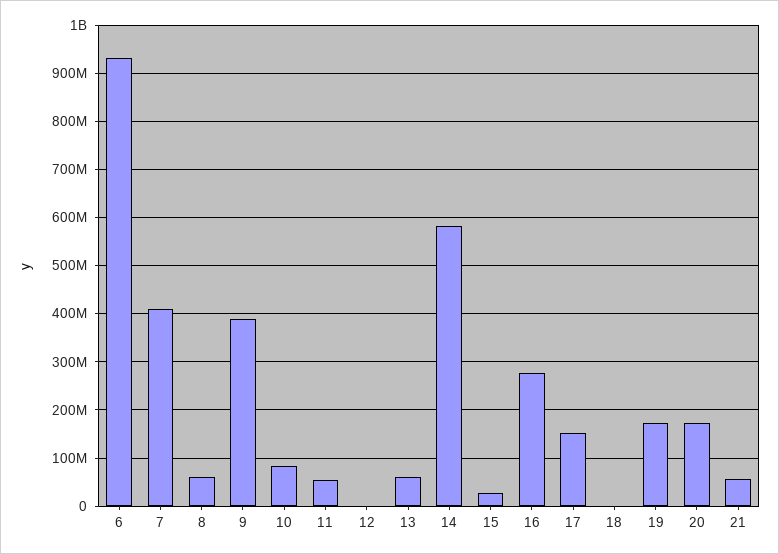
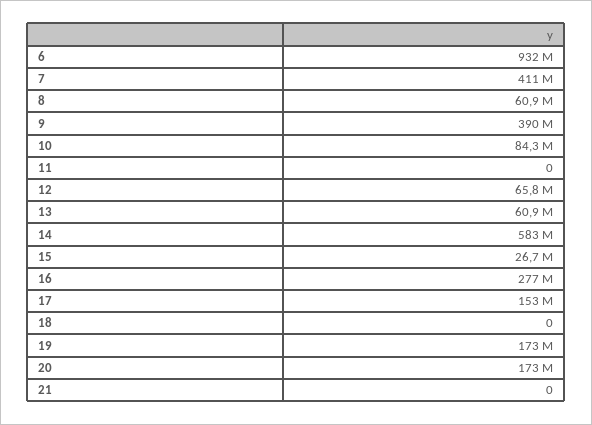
  {
    "6": 932000000,
    "7": 411000000,
    "8": 60900000,
    "9": 390000000,
    "10": 84300000,
-   "11": 60000000,
+   "11": 0,
-   "12": 0,
+   "12": 65800000,
    "13": 60900000,
    "14": 583000000,
    "15": 26700000,
    "16": 277000000,
    "17": 153000000,
    "18": 0,
    "19": 173000000,
    "20": 173000000,
-   "21": 60000000
+   "21": 0
  }

